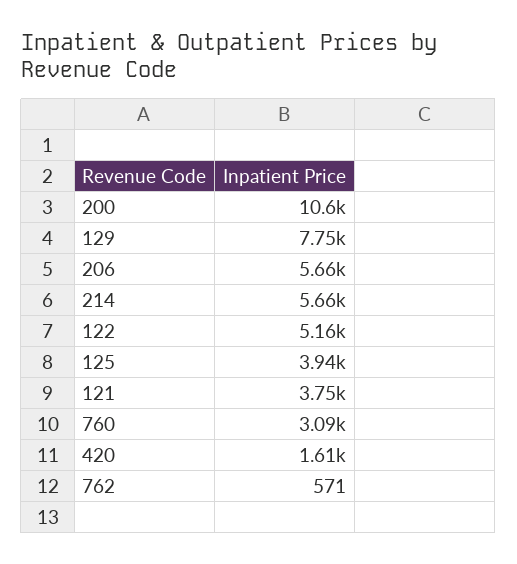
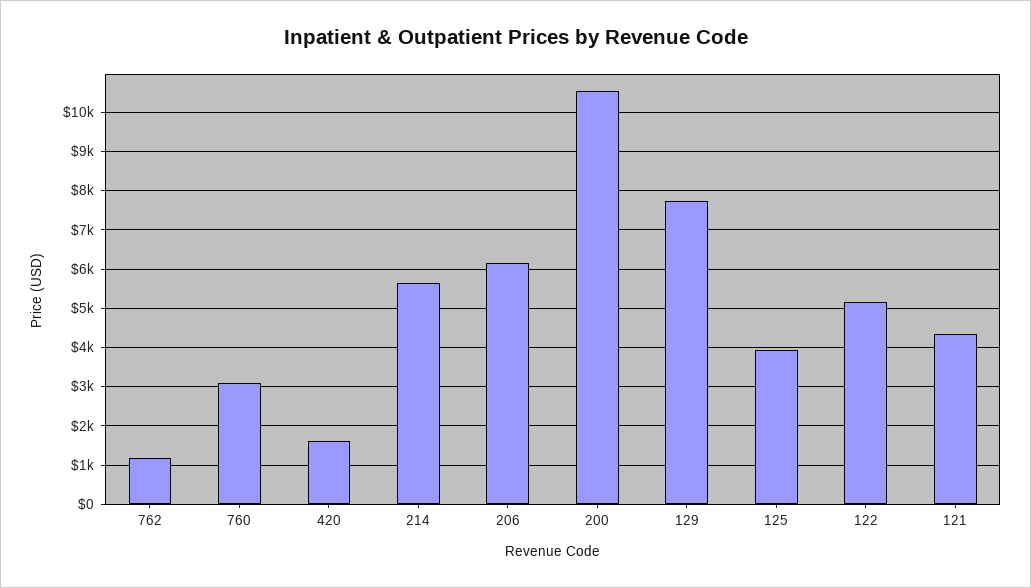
  {
    "200": 10600,
    "129": 7750,
-   "206": 5660,
+   "206": 6200,
    "214": 5660,
    "122": 5160,
    "125": 3940,
-   "121": 3750,
+   "121": 4400,
    "760": 3090,
    "420": 1610,
-   "762": 571
+   "762": 1200
  }

